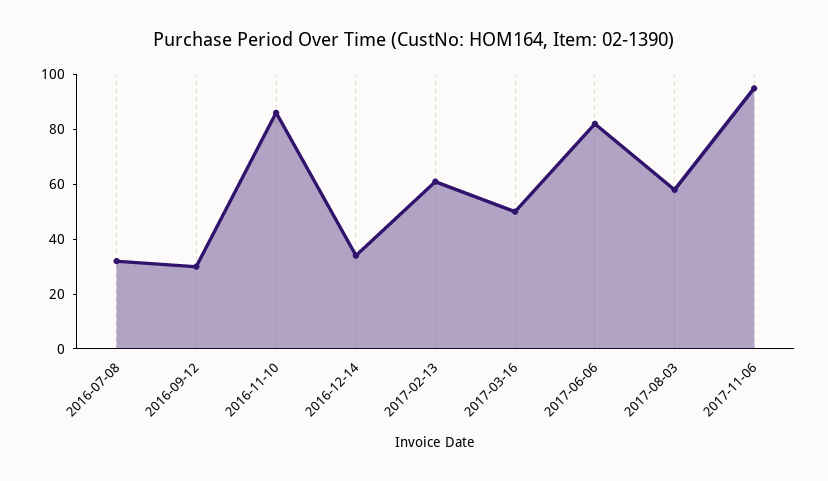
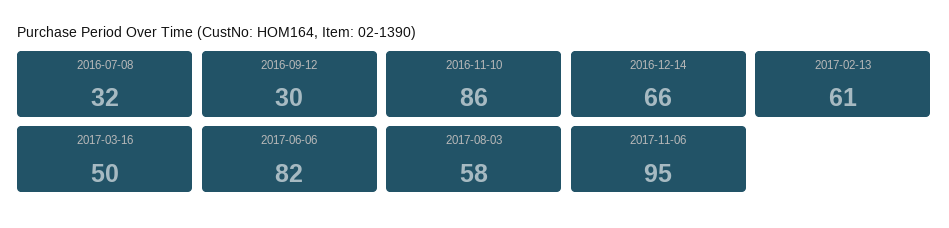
  {
    "2016-07-08": 32,
    "2016-09-12": 30,
    "2016-11-10": 86,
-   "2016-12-14": 35,
+   "2016-12-14": 66,
    "2017-02-13": 61,
    "2017-03-16": 50,
    "2017-06-06": 82,
    "2017-08-03": 58,
    "2017-11-06": 95
  }

